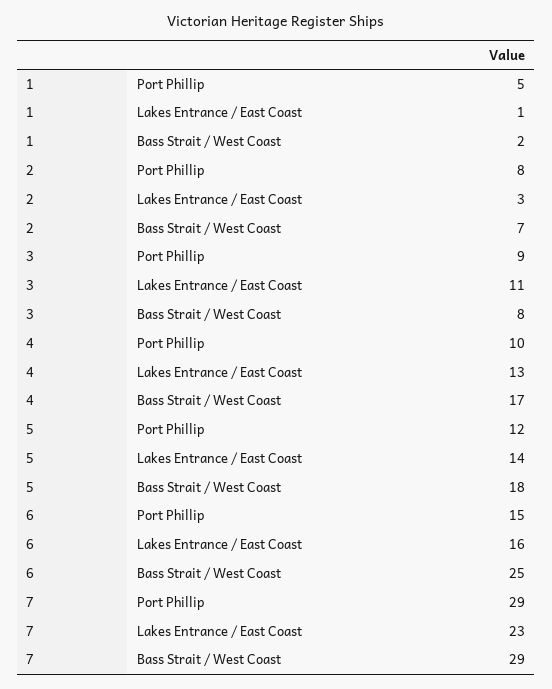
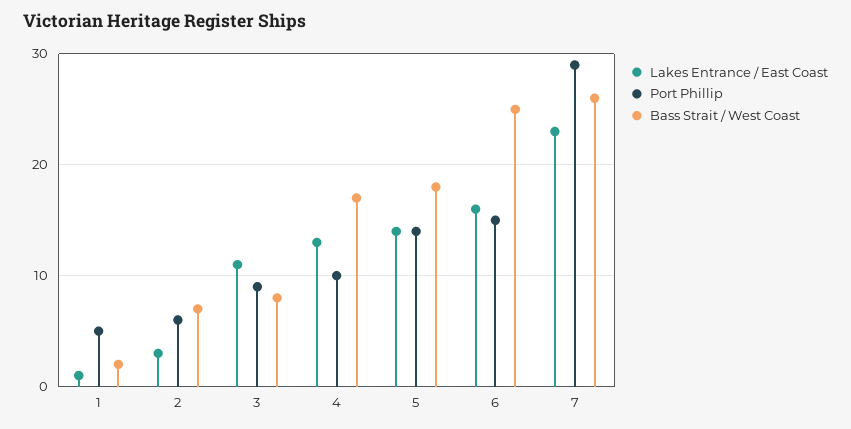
  {
    "Port Phillip": {
      "1": 5,
-     "2": 8,
+     "2": 6,
      "3": 9,
      "4": 10,
-     "5": 12,
+     "5": 14,
      "6": 15,
      "7": 29
    },
    "Lakes Entrance / East Coast": {
      "1": 1,
      "2": 3,
      "3": 11,
      "4": 13,
      "5": 14,
      "6": 16,
      "7": 23
    },
    "Bass Strait / West Coast": {
      "1": 2,
      "2": 7,
      "3": 8,
      "4": 17,
      "5": 18,
      "6": 25,
-     "7": 29
+     "7": 26
    }
  }

